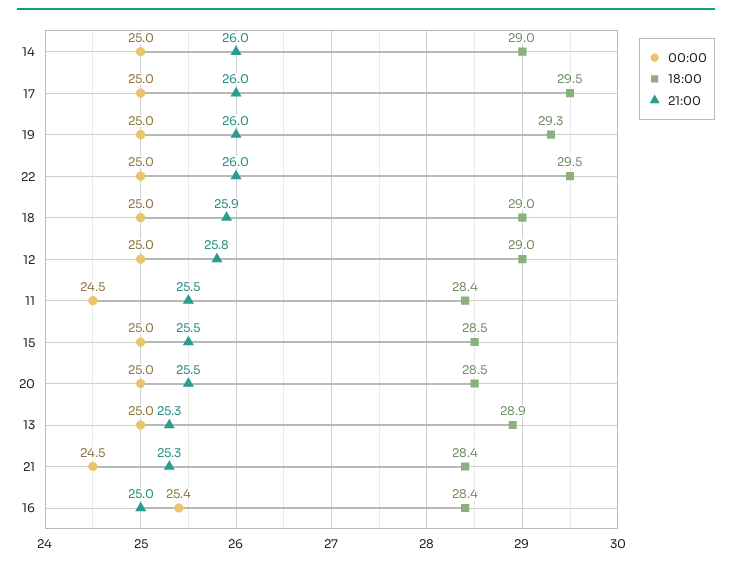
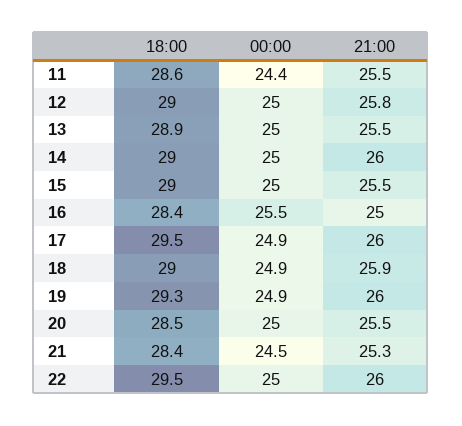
  {
    "00:00": {
      "14": 25,
-     "17": 25,
+     "17": 24.9,
-     "19": 25,
+     "19": 24.9,
      "22": 25,
-     "18": 25,
+     "18": 24.9,
      "12": 25,
-     "11": 24.5,
+     "11": 24.4,
      "15": 25,
      "20": 25,
      "13": 25,
      "21": 24.5,
-     "16": 25.4
+     "16": 25.5
    },
    "18:00": {
      "14": 29,
      "17": 29.5,
      "19": 29.3,
      "22": 29.5,
      "18": 29,
      "12": 29,
-     "11": 28.4,
+     "11": 28.6,
-     "15": 28.5,
+     "15": 29,
      "20": 28.5,
      "13": 28.9,
      "21": 28.4,
      "16": 28.4
    },
    "21:00": {
      "14": 26,
      "17": 26,
      "19": 26,
      "22": 26,
      "18": 25.9,
      "12": 25.8,
      "11": 25.5,
      "15": 25.5,
      "20": 25.5,
-     "13": 25.3,
+     "13": 25.5,
      "21": 25.3,
      "16": 25
    }
  }

